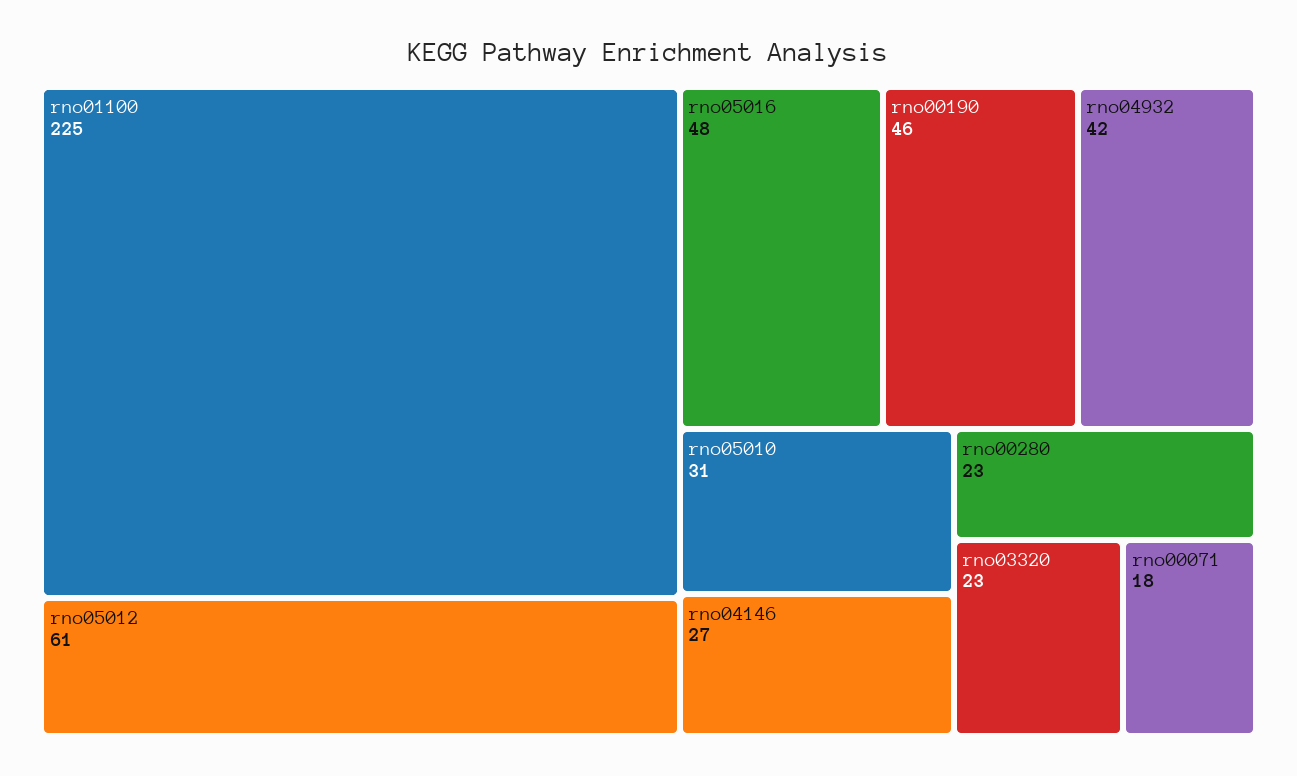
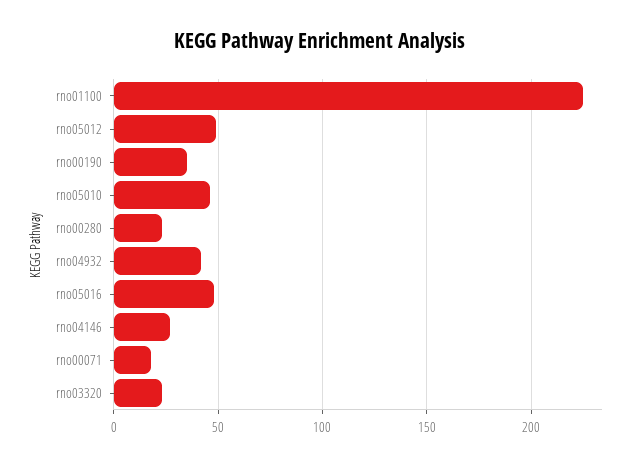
  {
    "rno01100": 225,
-   "rno05012": 61,
+   "rno05012": 50,
    "rno05016": 48,
-   "rno00190": 46,
+   "rno00190": 35,
    "rno04932": 42,
-   "rno05010": 31,
+   "rno05010": 45,
    "rno04146": 27,
    "rno00280": 23,
    "rno03320": 23,
    "rno00071": 18
  }

